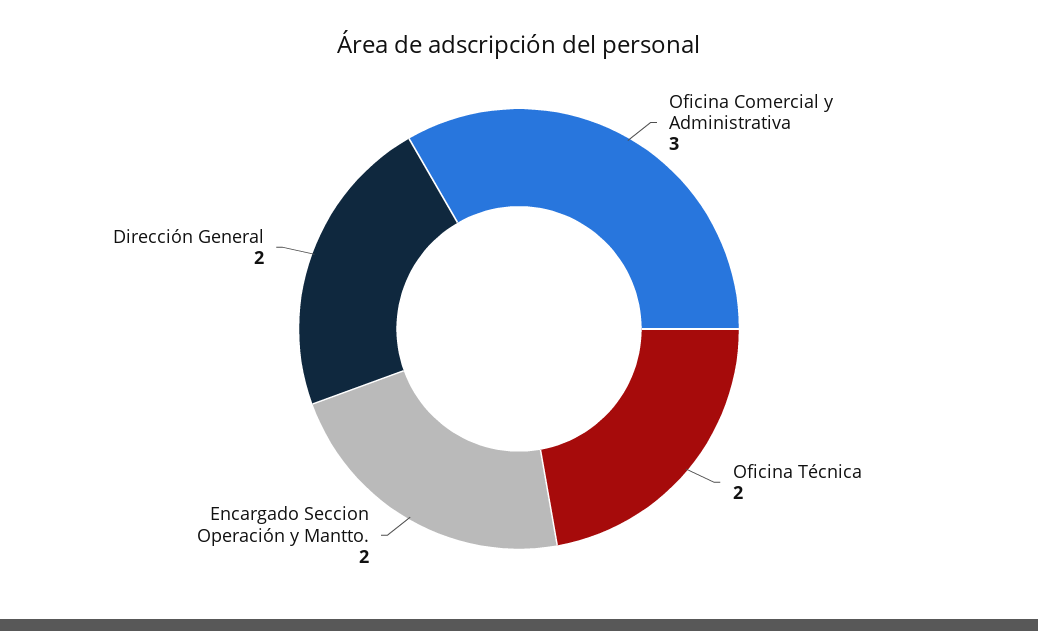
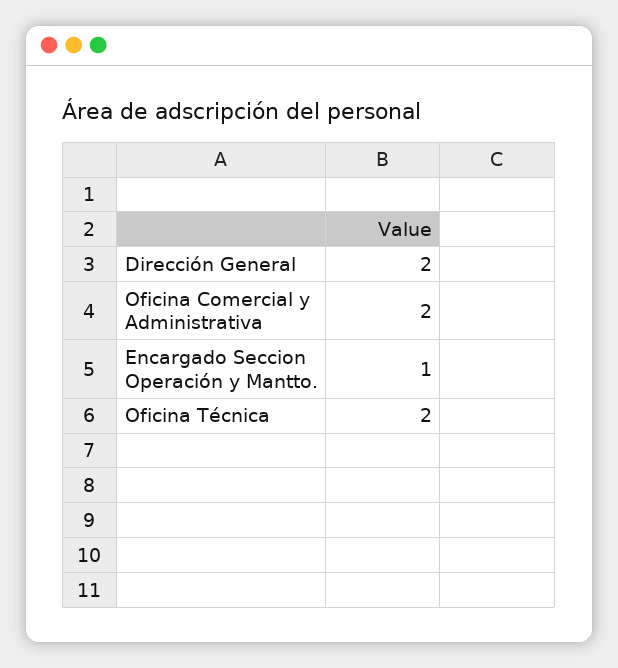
  {
-   "Oficina Comercial y Administrativa": 3,
+   "Oficina Comercial y Administrativa": 2,
    "Oficina Técnica": 2,
-   "Encargado Seccion Operación y Mantto.": 2,
+   "Encargado Seccion Operación y Mantto.": 1,
    "Dirección General": 2
  }

